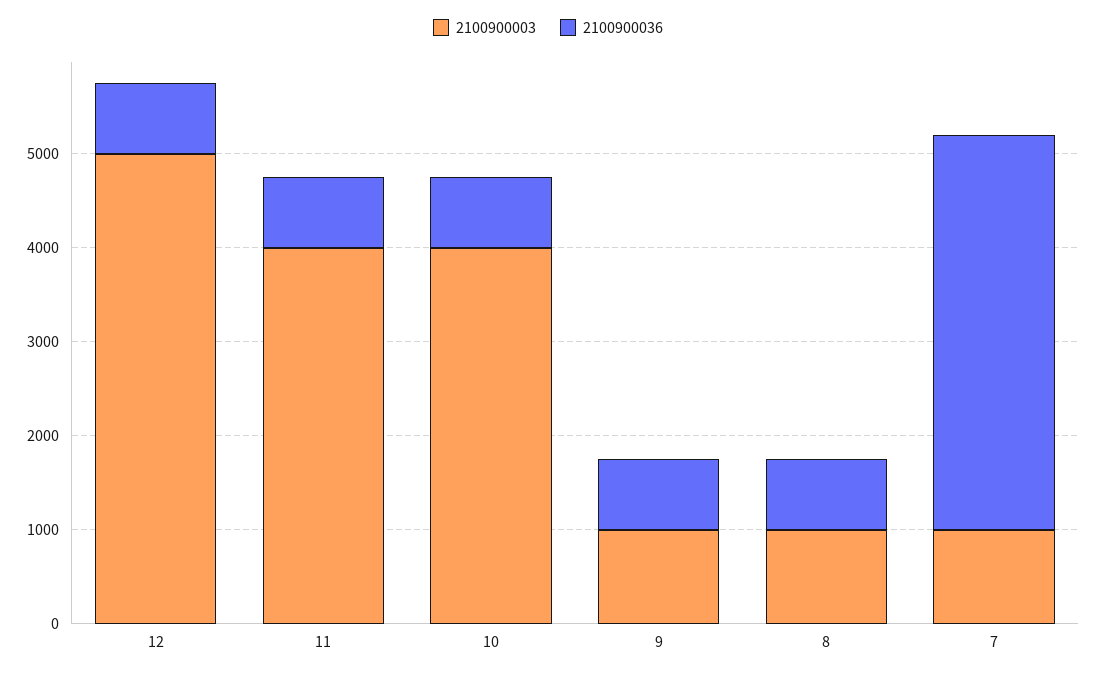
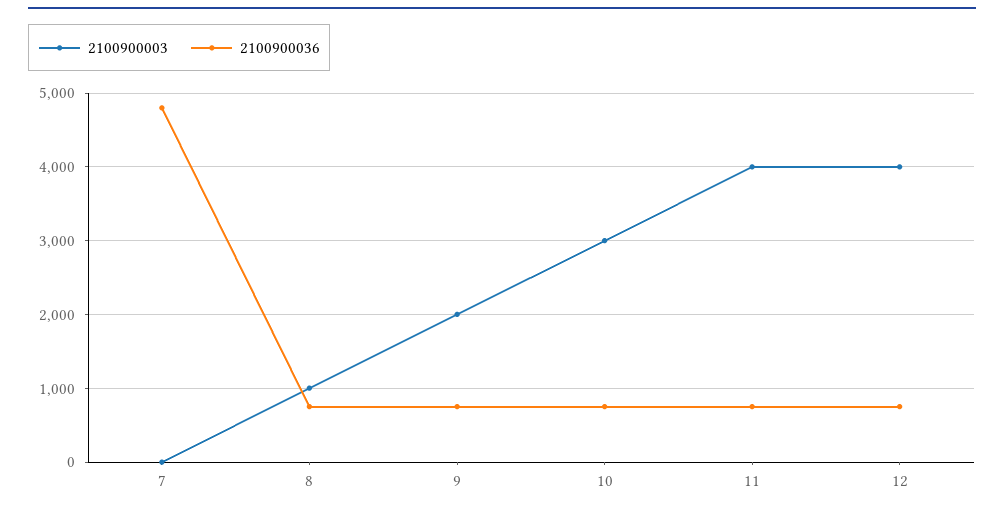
  {
    "2100900003": {
-     "12": 5000,
+     "12": 4000,
      "11": 4000,
-     "10": 4000,
+     "10": 3000,
-     "9": 1000,
+     "9": 2000,
      "8": 1000,
-     "7": 1000
+     "7": 0
    },
    "2100900036": {
      "12": 700,
      "11": 700,
      "10": 700,
      "9": 700,
      "8": 700,
-     "7": 4200
+     "7": 4800
    }
  }

